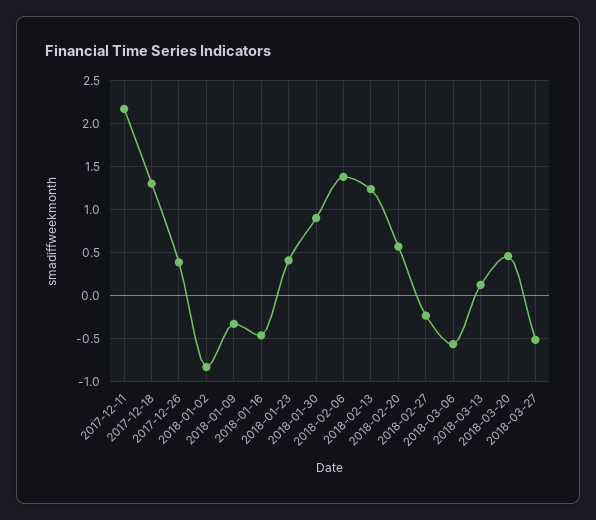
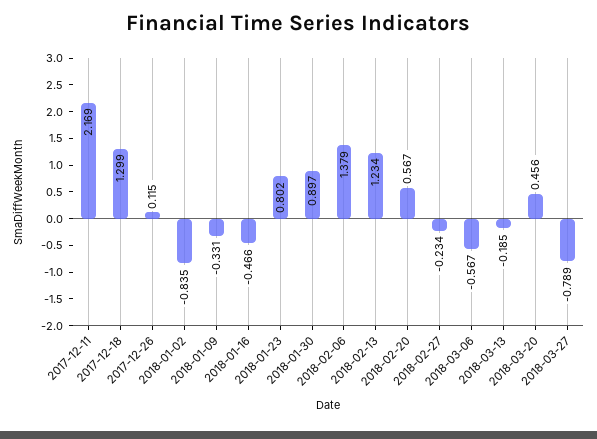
  {
    "2017-12-11": 2.169,
    "2017-12-18": 1.299,
-   "2017-12-26": 0.4,
+   "2017-12-26": 0.115,
    "2018-01-02": -0.835,
    "2018-01-09": -0.331,
    "2018-01-16": -0.466,
-   "2018-01-23": 0.4,
+   "2018-01-23": 0.802,
    "2018-01-30": 0.897,
    "2018-02-06": 1.379,
    "2018-02-13": 1.234,
    "2018-02-20": 0.567,
    "2018-02-27": -0.234,
    "2018-03-06": -0.567,
-   "2018-03-13": 0.1,
+   "2018-03-13": -0.185,
    "2018-03-20": 0.456,
-   "2018-03-27": -0.5
+   "2018-03-27": -0.789
  }

